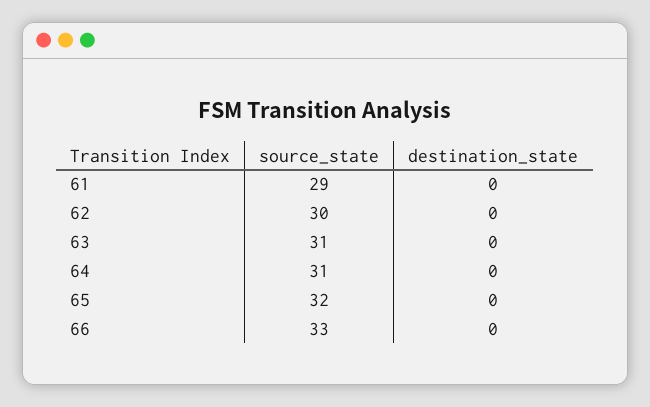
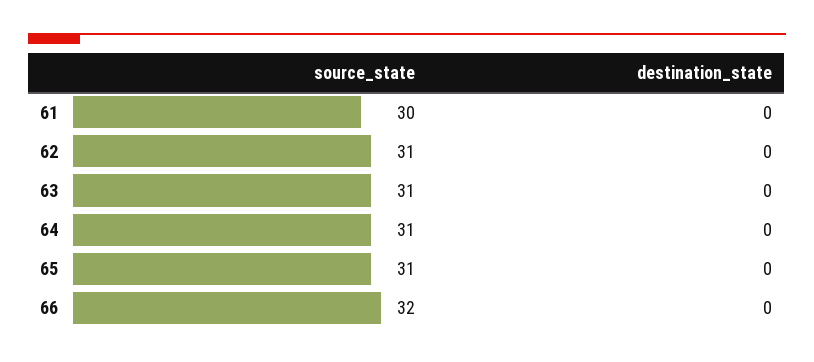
  {
    "source_state": {
-     "61": 29,
+     "61": 30,
-     "62": 30,
+     "62": 31,
      "63": 31,
      "64": 31,
-     "65": 32,
+     "65": 31,
-     "66": 33
+     "66": 32
    },
    "destination_state": {
      "61": 0,
      "62": 0,
      "63": 0,
      "64": 0,
      "65": 0,
      "66": 0
    }
  }

